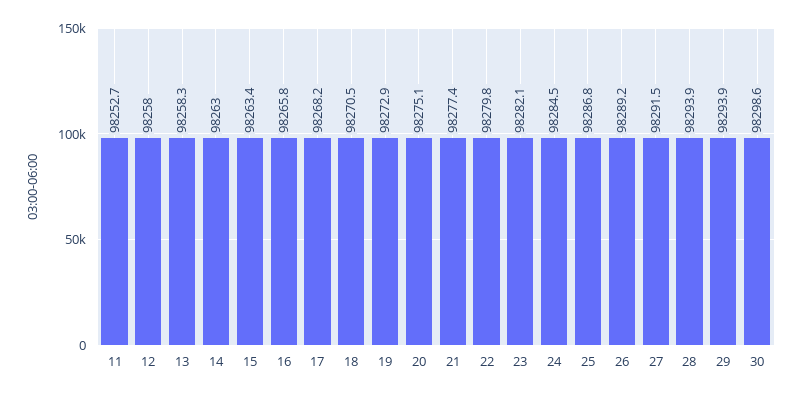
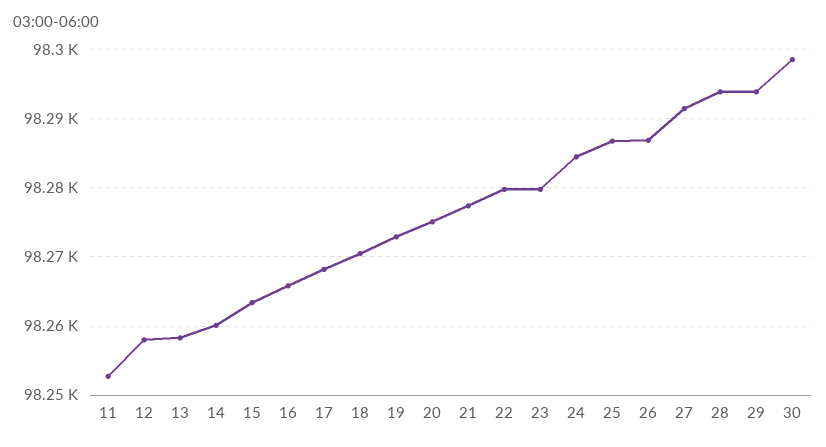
  {
    "11": 98252.7,
    "12": 98258,
    "13": 98258.3,
-   "14": 98263,
+   "14": 98260,
    "15": 98263.4,
    "16": 98265.8,
    "17": 98268.2,
    "18": 98270.5,
    "19": 98272.9,
    "20": 98275.1,
    "21": 98277.4,
    "22": 98279.8,
-   "23": 98282.1,
+   "23": 98280,
    "24": 98284.5,
    "25": 98286.8,
-   "26": 98289.2,
+   "26": 98287,
    "27": 98291.5,
    "28": 98293.9,
    "29": 98293.9,
    "30": 98298.6
  }

